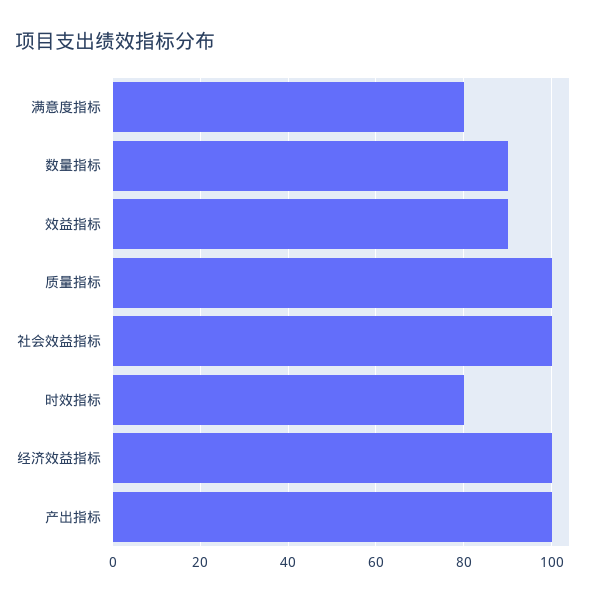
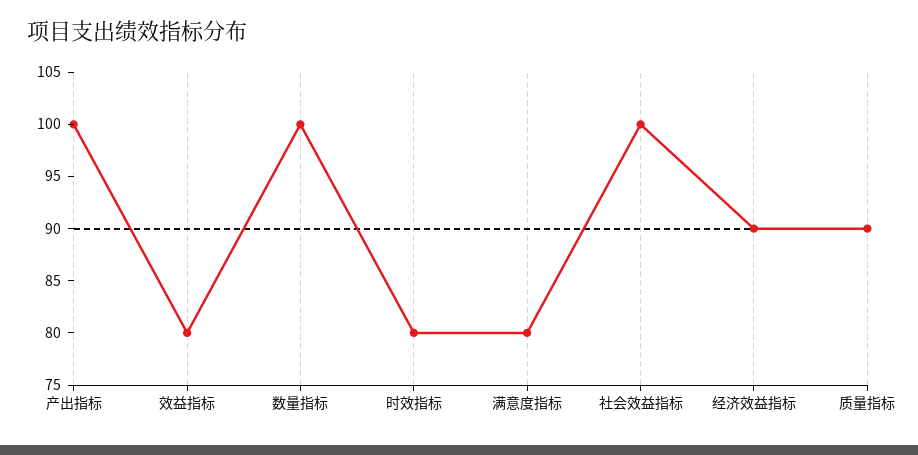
  {
    "满意度指标": 80,
-   "数量指标": 90,
+   "数量指标": 100,
-   "效益指标": 90,
+   "效益指标": 80,
-   "质量指标": 100,
+   "质量指标": 90,
    "社会效益指标": 100,
    "时效指标": 80,
-   "经济效益指标": 100,
+   "经济效益指标": 90,
    "产出指标": 100
  }

